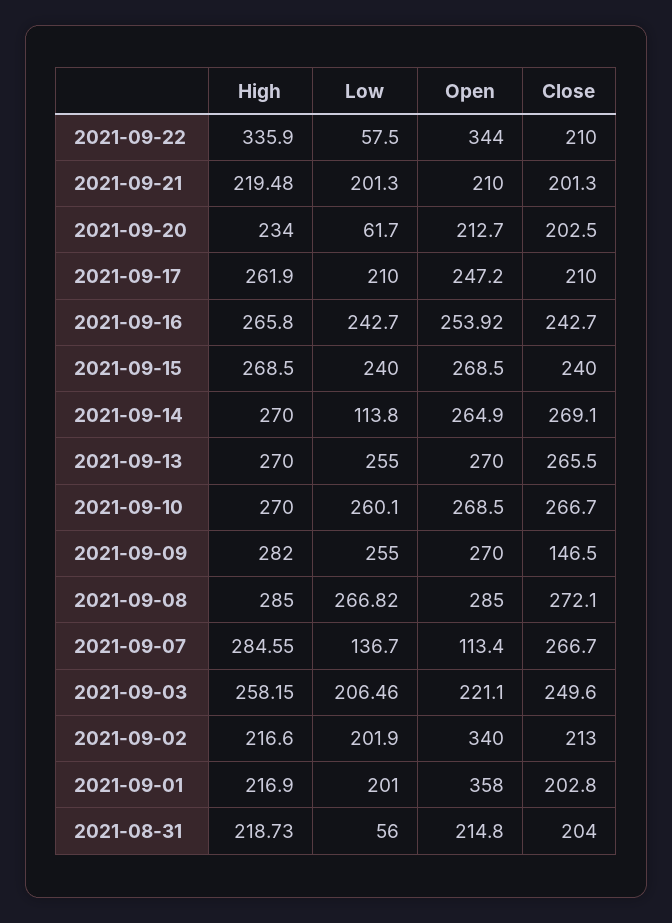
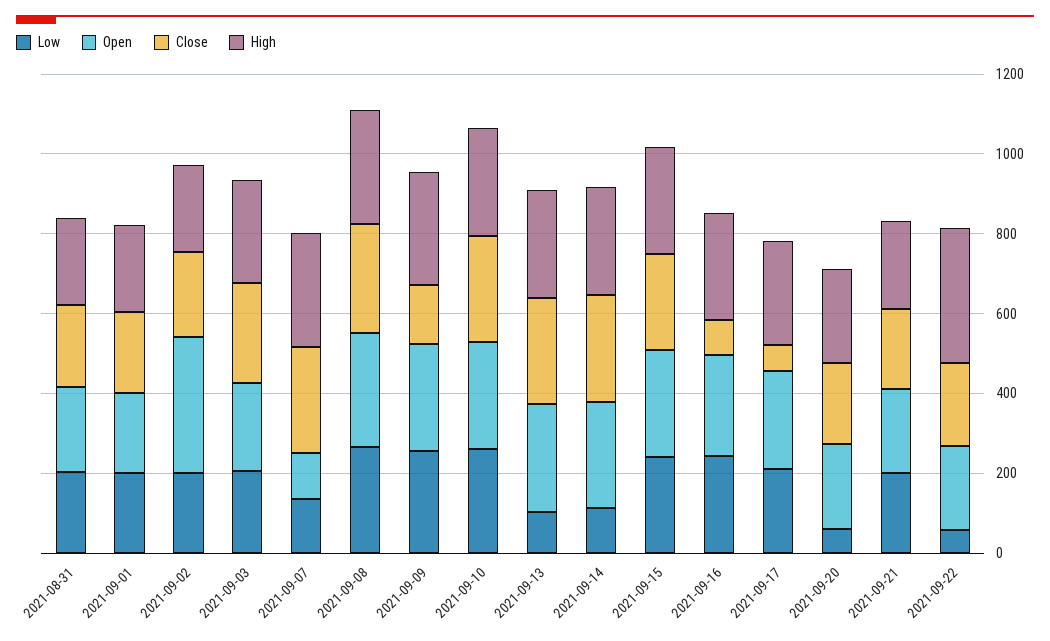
  {
    "High": {
      "2021-09-22": 335.9,
      "2021-09-21": 219.48,
      "2021-09-20": 234,
      "2021-09-17": 261.9,
      "2021-09-16": 265.8,
      "2021-09-15": 268.5,
      "2021-09-14": 270,
      "2021-09-13": 270,
      "2021-09-10": 270,
      "2021-09-09": 282,
      "2021-09-08": 285,
      "2021-09-07": 284.55,
      "2021-09-03": 258.15,
      "2021-09-02": 216.6,
      "2021-09-01": 216.9,
      "2021-08-31": 218.73
    },
    "Low": {
      "2021-09-22": 57.5,
      "2021-09-21": 201.3,
      "2021-09-20": 61.7,
      "2021-09-17": 210,
      "2021-09-16": 242.7,
      "2021-09-15": 240,
      "2021-09-14": 113.8,
-     "2021-09-13": 255,
+     "2021-09-13": 100,
      "2021-09-10": 260.1,
      "2021-09-09": 255,
      "2021-09-08": 266.82,
      "2021-09-07": 136.7,
      "2021-09-03": 206.46,
      "2021-09-02": 201.9,
      "2021-09-01": 201,
-     "2021-08-31": 56
+     "2021-08-31": 200
    },
    "Open": {
-     "2021-09-22": 344,
+     "2021-09-22": 200,
      "2021-09-21": 210,
      "2021-09-20": 212.7,
      "2021-09-17": 247.2,
      "2021-09-16": 253.92,
      "2021-09-15": 268.5,
      "2021-09-14": 264.9,
      "2021-09-13": 270,
      "2021-09-10": 268.5,
      "2021-09-09": 270,
      "2021-09-08": 285,
      "2021-09-07": 113.4,
      "2021-09-03": 221.1,
      "2021-09-02": 340,
-     "2021-09-01": 358,
+     "2021-09-01": 200,
      "2021-08-31": 214.8
    },
    "Close": {
      "2021-09-22": 210,
      "2021-09-21": 201.3,
      "2021-09-20": 202.5,
-     "2021-09-17": 210,
+     "2021-09-17": 50,
-     "2021-09-16": 242.7,
+     "2021-09-16": 100,
      "2021-09-15": 240,
      "2021-09-14": 269.1,
      "2021-09-13": 265.5,
      "2021-09-10": 266.7,
      "2021-09-09": 146.5,
      "2021-09-08": 272.1,
      "2021-09-07": 266.7,
      "2021-09-03": 249.6,
      "2021-09-02": 213,
      "2021-09-01": 202.8,
      "2021-08-31": 204
    }
  }

